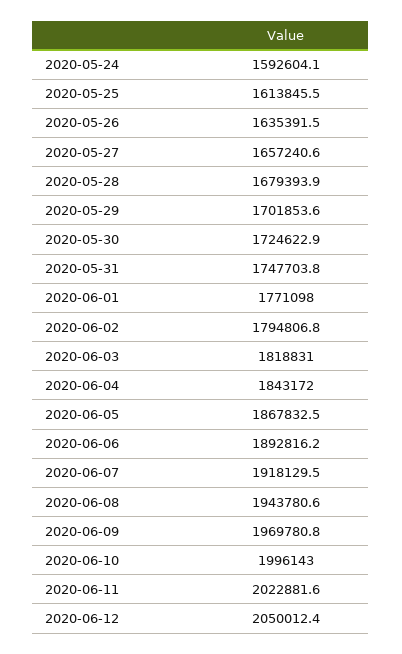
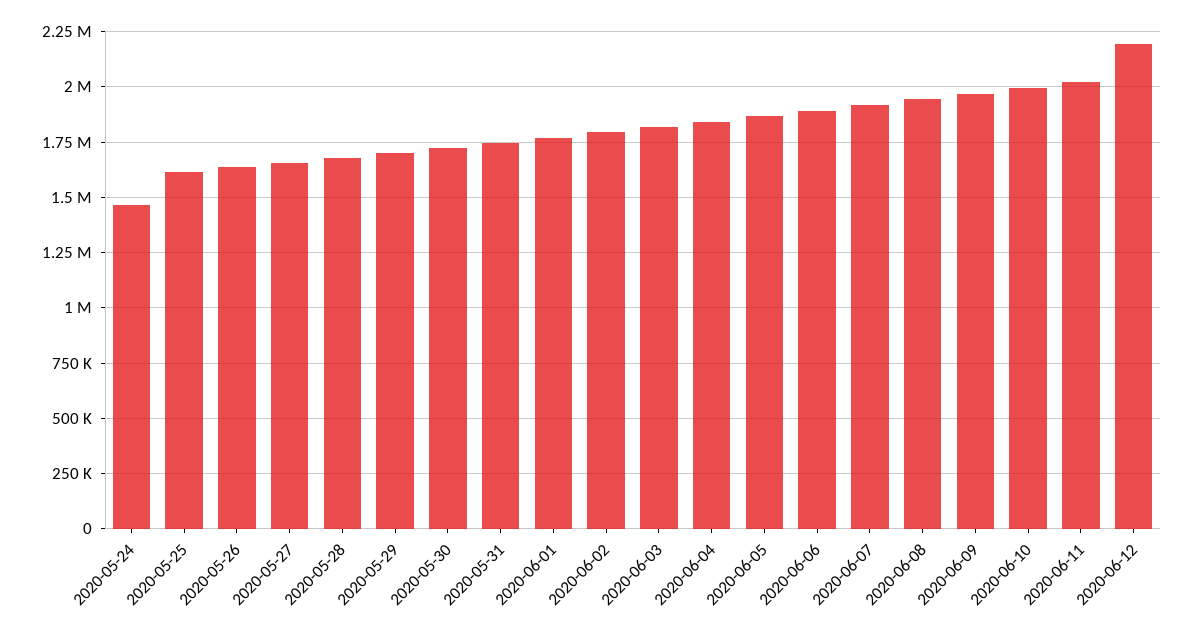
  {
-   "2020-05-24": 1592604.1,
+   "2020-05-24": 1450000,
    "2020-05-25": 1613845.5,
    "2020-05-26": 1635391.5,
    "2020-05-27": 1657240.6,
    "2020-05-28": 1679393.9,
    "2020-05-29": 1701853.6,
    "2020-05-30": 1724622.9,
    "2020-05-31": 1747703.8,
    "2020-06-01": 1771098,
    "2020-06-02": 1794806.8,
    "2020-06-03": 1818831,
    "2020-06-04": 1843172,
    "2020-06-05": 1867832.5,
    "2020-06-06": 1892816.2,
    "2020-06-07": 1918129.5,
    "2020-06-08": 1943780.6,
    "2020-06-09": 1969780.8,
    "2020-06-10": 1996143,
    "2020-06-11": 2022881.6,
-   "2020-06-12": 2050012.4
+   "2020-06-12": 2200000
  }

